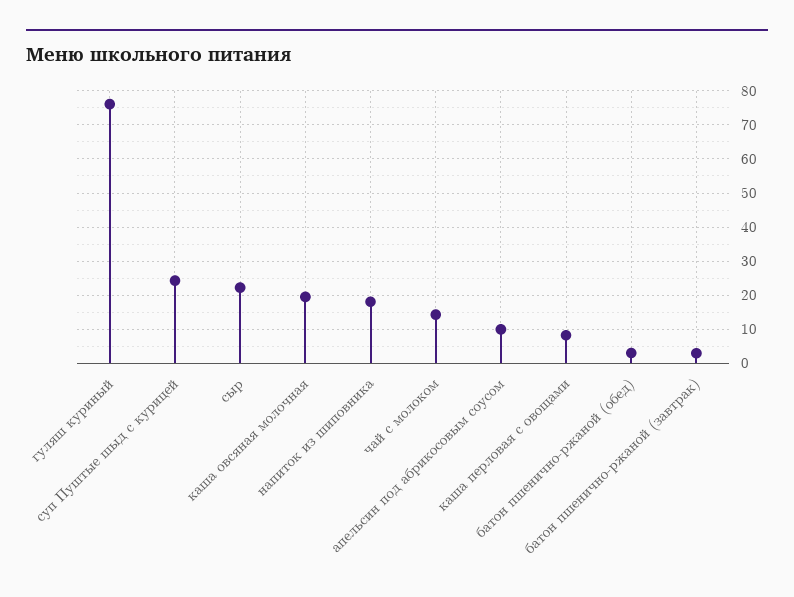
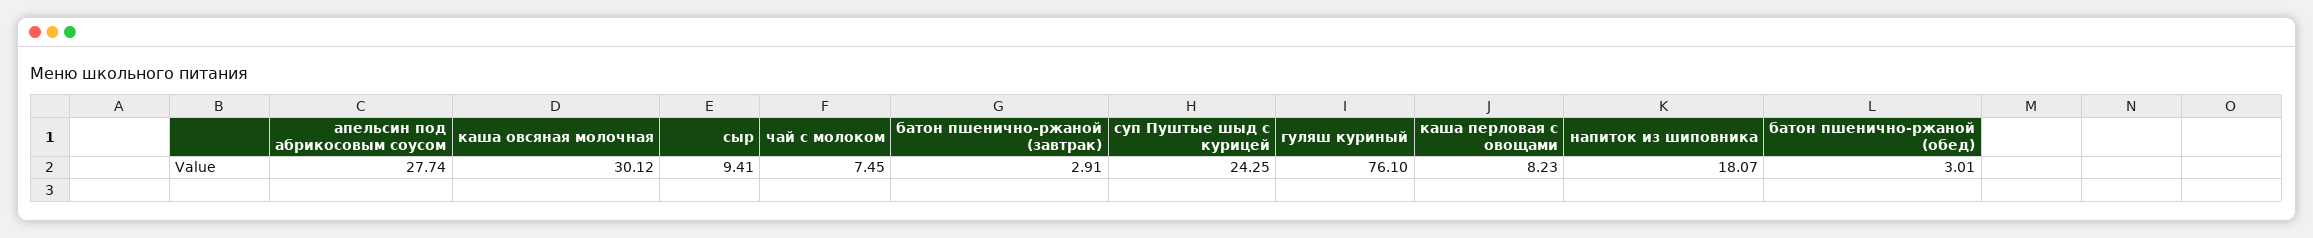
  {
    "гуляш куриный": 76.1,
    "суп Пуштые шыд с курицей": 24.25,
-   "сыр": 22,
+   "сыр": 9.41,
-   "каша овсяная молочная": 20,
+   "каша овсяная молочная": 30.12,
    "напиток из шиповника": 18.07,
-   "чай с молоком": 14,
+   "чай с молоком": 7.45,
-   "апельсин под абрикосовым соусом": 10,
+   "апельсин под абрикосовым соусом": 27.74,
    "каша перловая с овощами": 8.23,
    "батон пшенично-ржаной (обед)": 3.01,
    "батон пшенично-ржаной (завтрак)": 2.91
  }

